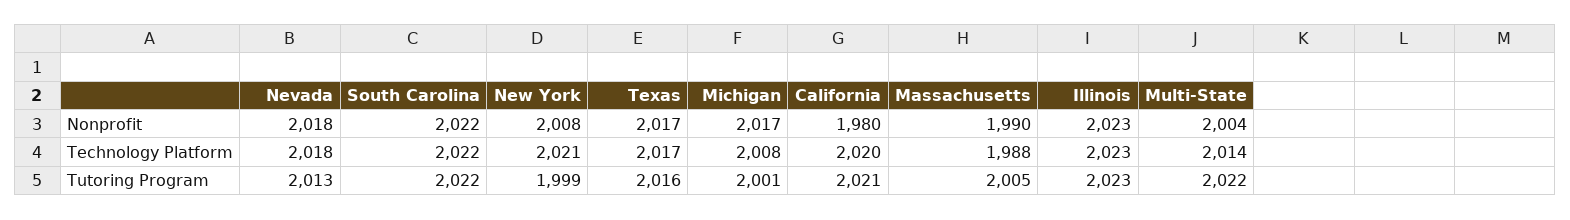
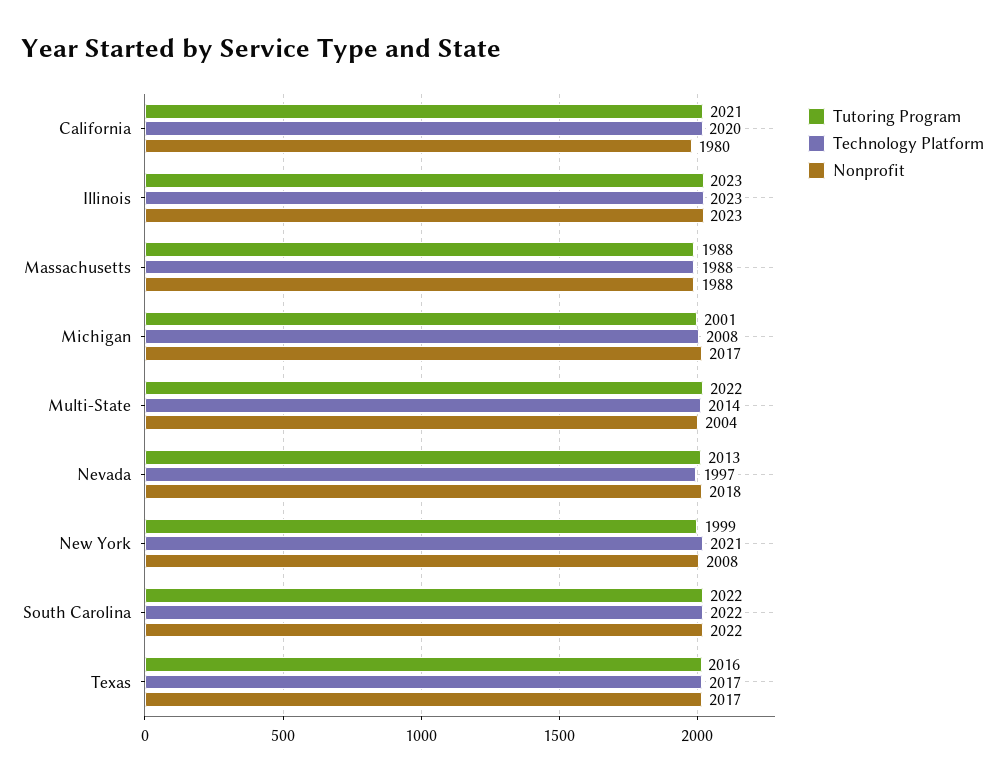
  {
    "Nonprofit": {
      "Nevada": 2018,
      "South Carolina": 2022,
      "New York": 2008,
      "Texas": 2017,
      "Michigan": 2017,
      "California": 1980,
-     "Massachusetts": 1990,
+     "Massachusetts": 1988,
      "Illinois": 2023,
      "Multi-State": 2004
    },
    "Technology Platform": {
-     "Nevada": 2018,
+     "Nevada": 1997,
      "South Carolina": 2022,
      "New York": 2021,
      "Texas": 2017,
      "Michigan": 2008,
      "California": 2020,
      "Massachusetts": 1988,
      "Illinois": 2023,
      "Multi-State": 2014
    },
    "Tutoring Program": {
      "Nevada": 2013,
      "South Carolina": 2022,
      "New York": 1999,
      "Texas": 2016,
      "Michigan": 2001,
      "California": 2021,
-     "Massachusetts": 2005,
+     "Massachusetts": 1988,
      "Illinois": 2023,
      "Multi-State": 2022
    }
  }

